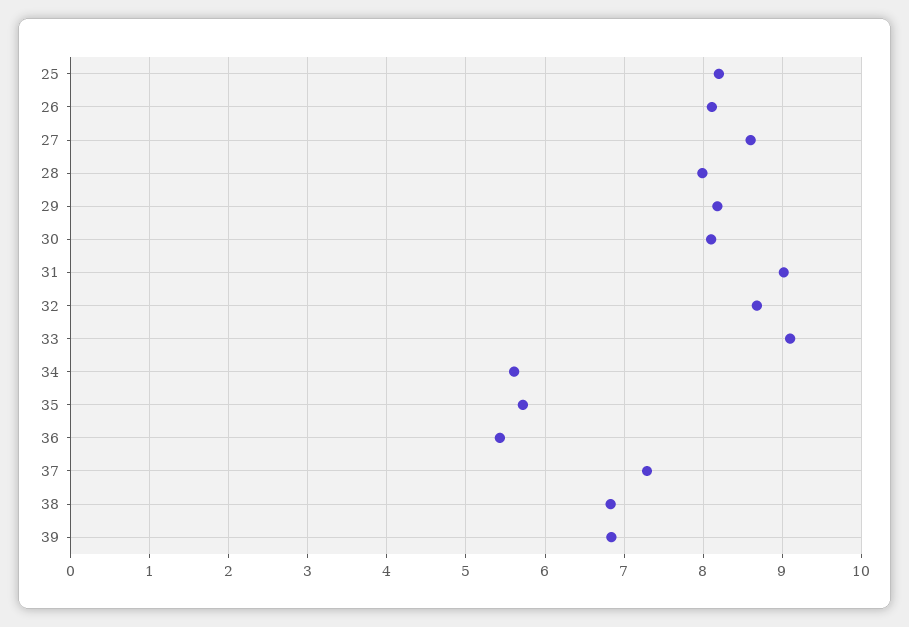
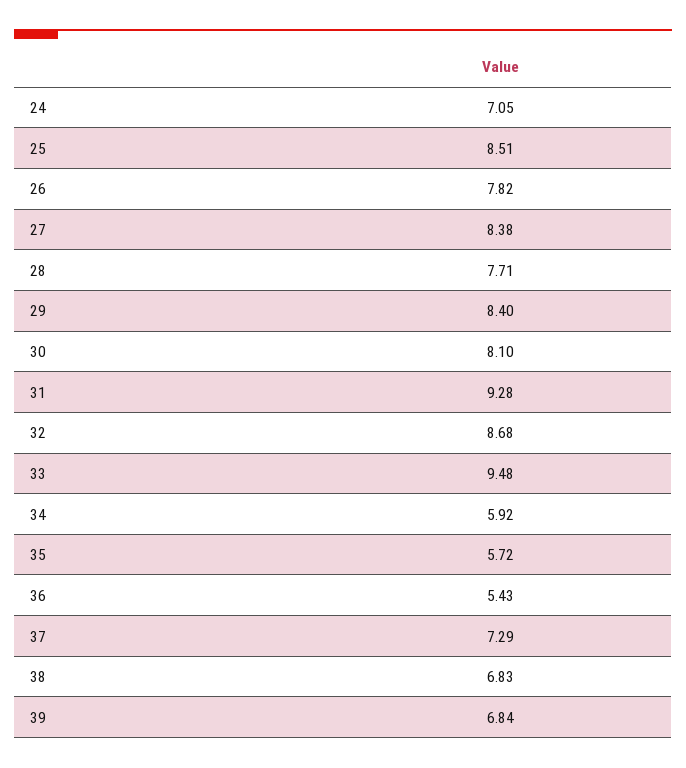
  {
-   "25": 8.2,
+   "25": 8.51,
-   "26": 8.1,
+   "26": 7.82,
-   "27": 8.6,
+   "27": 8.38,
-   "28": 8,
+   "28": 7.71,
-   "29": 8.2,
+   "29": 8.4,
    "30": 8.1,
-   "31": 9,
+   "31": 9.28,
    "32": 8.68,
-   "33": 9.1,
+   "33": 9.48,
-   "34": 5.6,
+   "34": 5.92,
    "35": 5.72,
    "36": 5.43,
    "37": 7.29,
    "38": 6.83,
-   "39": 6.84
+   "39": 6.84,
+   "24": 7.05
  }

